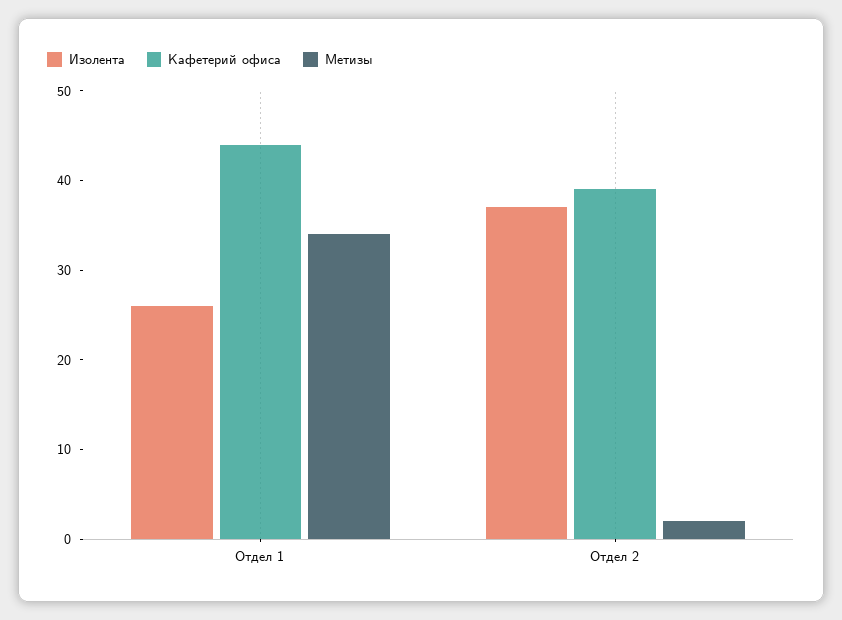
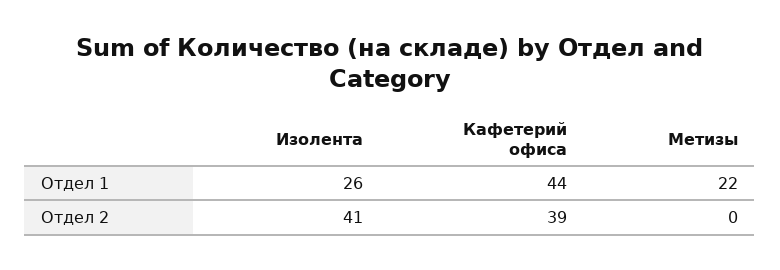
  {
    "Изолента": {
      "Отдел 1": 26,
-     "Отдел 2": 37
+     "Отдел 2": 41
    },
    "Кафетерий офиса": {
      "Отдел 1": 44,
      "Отдел 2": 39
    },
    "Метизы": {
-     "Отдел 1": 34,
+     "Отдел 1": 22,
-     "Отдел 2": 2
+     "Отдел 2": 0
    }
  }

